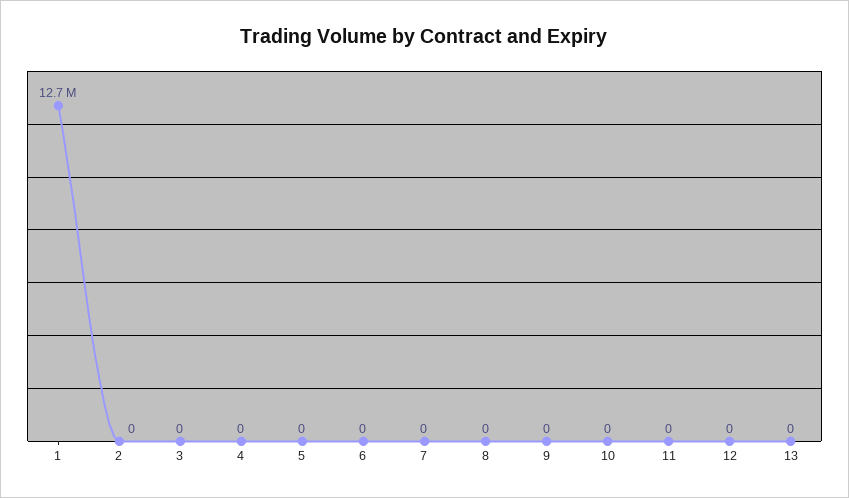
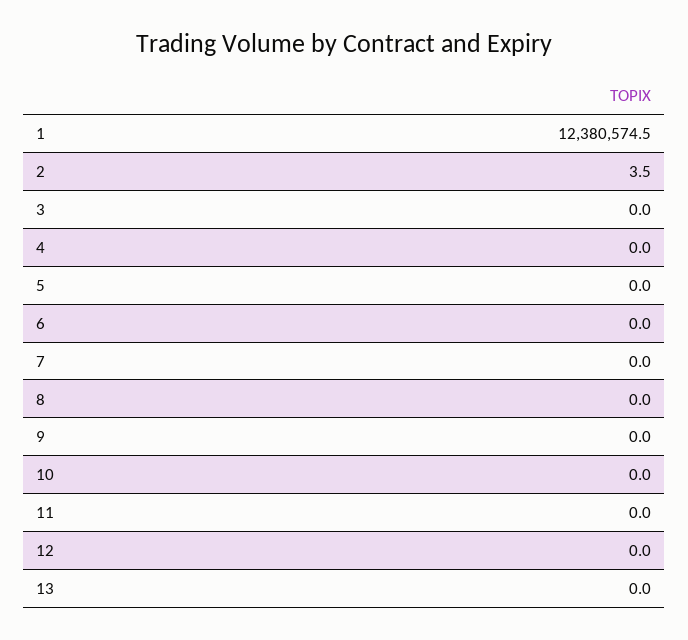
  {
-   "1": 12700000,
+   "1": 12380574.5,
-   "2": 0,
+   "2": 3.5,
    "3": 0,
    "4": 0,
    "5": 0,
    "6": 0,
    "7": 0,
    "8": 0,
    "9": 0,
    "10": 0,
    "11": 0,
    "12": 0,
    "13": 0
  }

